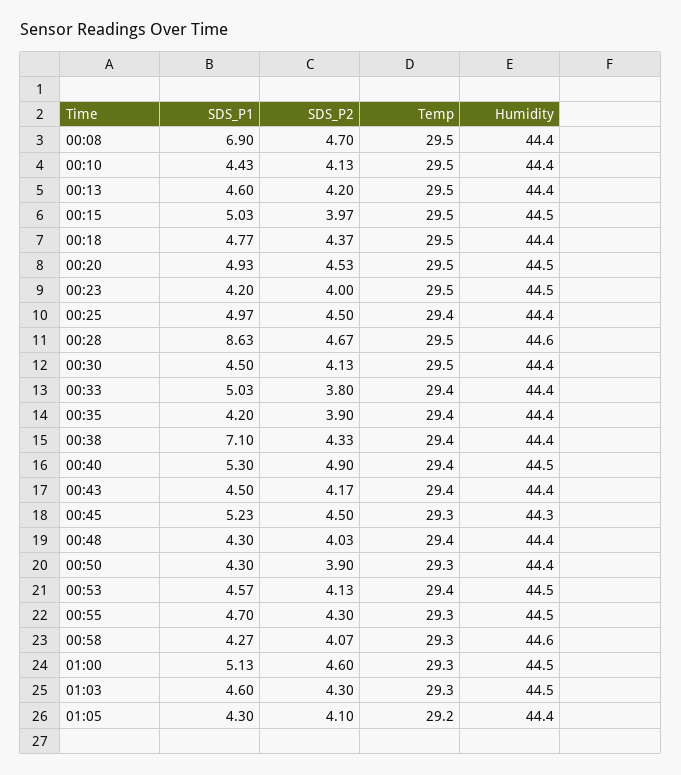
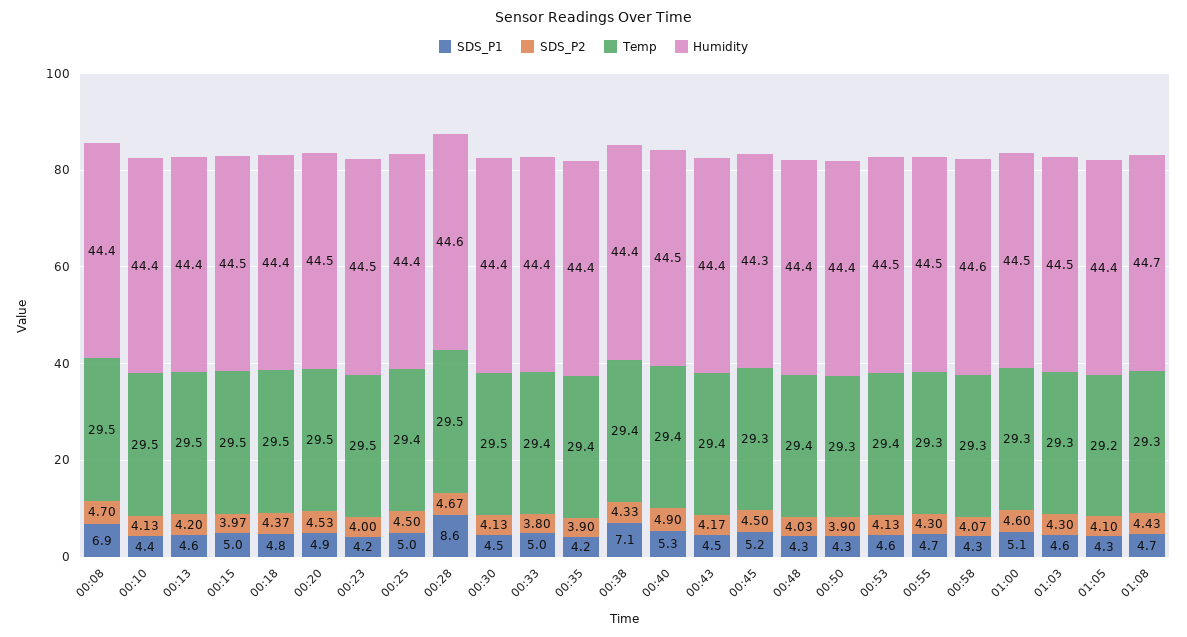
  {
    "SDS_P1": {
      "00:08": 6.9,
      "00:10": 4.43,
      "00:13": 4.6,
      "00:15": 5.03,
      "00:18": 4.77,
      "00:20": 4.93,
      "00:23": 4.2,
      "00:25": 4.97,
      "00:28": 8.63,
      "00:30": 4.5,
      "00:33": 5.03,
      "00:35": 4.2,
      "00:38": 7.1,
      "00:40": 5.3,
      "00:43": 4.5,
      "00:45": 5.23,
      "00:48": 4.3,
      "00:50": 4.3,
      "00:53": 4.57,
      "00:55": 4.7,
      "00:58": 4.27,
      "01:00": 5.13,
      "01:03": 4.6,
-     "01:05": 4.3
+     "01:05": 4.3,
+     "01:08": 4.7
    },
    "SDS_P2": {
      "00:08": 4.7,
      "00:10": 4.13,
      "00:13": 4.2,
      "00:15": 3.97,
      "00:18": 4.37,
      "00:20": 4.53,
      "00:23": 4,
      "00:25": 4.5,
      "00:28": 4.67,
      "00:30": 4.13,
      "00:33": 3.8,
      "00:35": 3.9,
      "00:38": 4.33,
      "00:40": 4.9,
      "00:43": 4.17,
      "00:45": 4.5,
      "00:48": 4.03,
      "00:50": 3.9,
      "00:53": 4.13,
      "00:55": 4.3,
      "00:58": 4.07,
      "01:00": 4.6,
      "01:03": 4.3,
-     "01:05": 4.1
+     "01:05": 4.1,
+     "01:08": 4.43
    },
    "Temp": {
      "00:08": 29.5,
      "00:10": 29.5,
      "00:13": 29.5,
      "00:15": 29.5,
      "00:18": 29.5,
      "00:20": 29.5,
      "00:23": 29.5,
      "00:25": 29.4,
      "00:28": 29.5,
      "00:30": 29.5,
      "00:33": 29.4,
      "00:35": 29.4,
      "00:38": 29.4,
      "00:40": 29.4,
      "00:43": 29.4,
      "00:45": 29.3,
      "00:48": 29.4,
      "00:50": 29.3,
      "00:53": 29.4,
      "00:55": 29.3,
      "00:58": 29.3,
      "01:00": 29.3,
      "01:03": 29.3,
-     "01:05": 29.2
+     "01:05": 29.2,
+     "01:08": 29.3
    },
    "Humidity": {
      "00:08": 44.4,
      "00:10": 44.4,
      "00:13": 44.4,
      "00:15": 44.5,
      "00:18": 44.4,
      "00:20": 44.5,
      "00:23": 44.5,
      "00:25": 44.4,
      "00:28": 44.6,
      "00:30": 44.4,
      "00:33": 44.4,
      "00:35": 44.4,
      "00:38": 44.4,
      "00:40": 44.5,
      "00:43": 44.4,
      "00:45": 44.3,
      "00:48": 44.4,
      "00:50": 44.4,
      "00:53": 44.5,
      "00:55": 44.5,
      "00:58": 44.6,
      "01:00": 44.5,
      "01:03": 44.5,
-     "01:05": 44.4
+     "01:05": 44.4,
+     "01:08": 44.7
    }
  }

